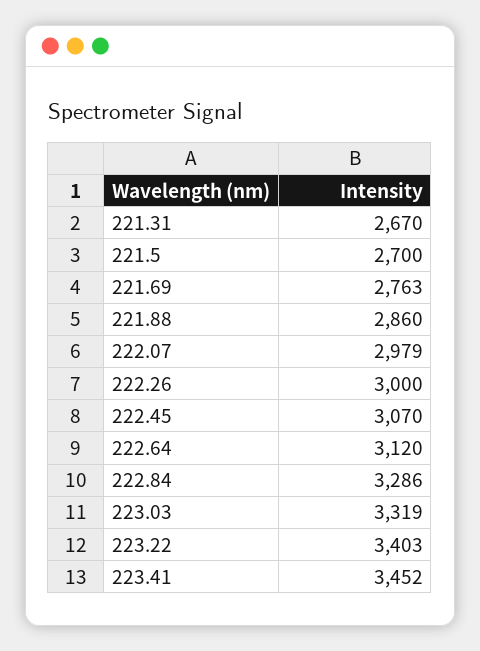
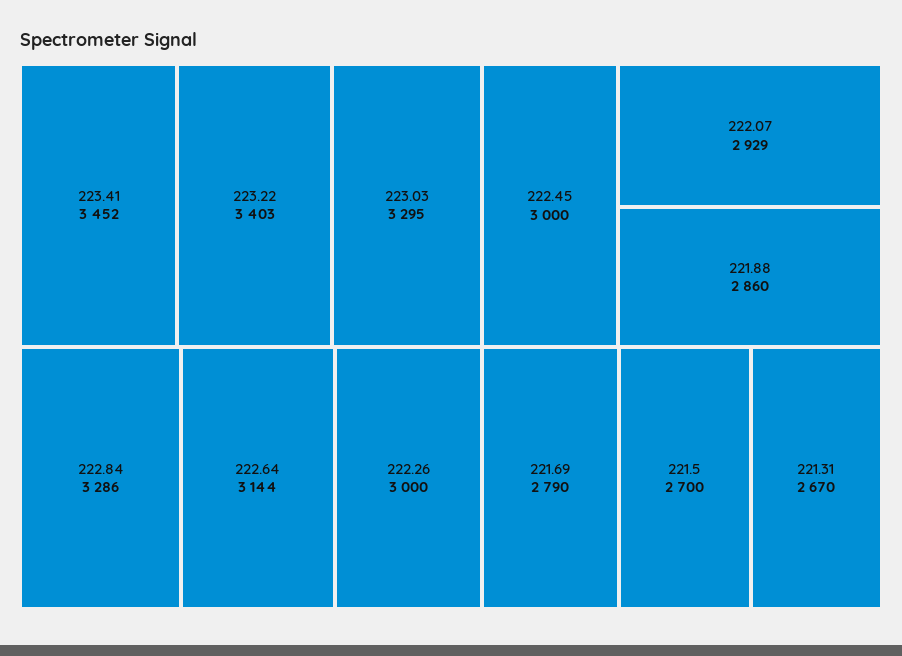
  {
    "221.31": 2670,
    "221.5": 2700,
-   "221.69": 2763,
+   "221.69": 2790,
    "221.88": 2860,
-   "222.07": 2979,
+   "222.07": 2929,
    "222.26": 3000,
-   "222.45": 3070,
+   "222.45": 3000,
-   "222.64": 3120,
+   "222.64": 3144,
    "222.84": 3286,
-   "223.03": 3319,
+   "223.03": 3295,
    "223.22": 3403,
    "223.41": 3452
  }

